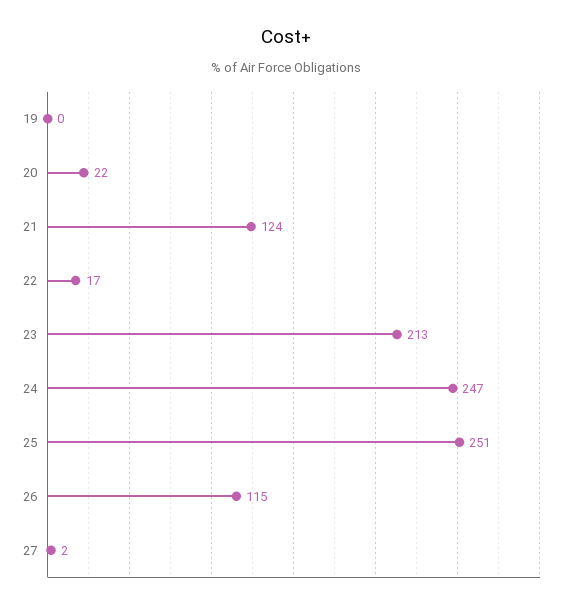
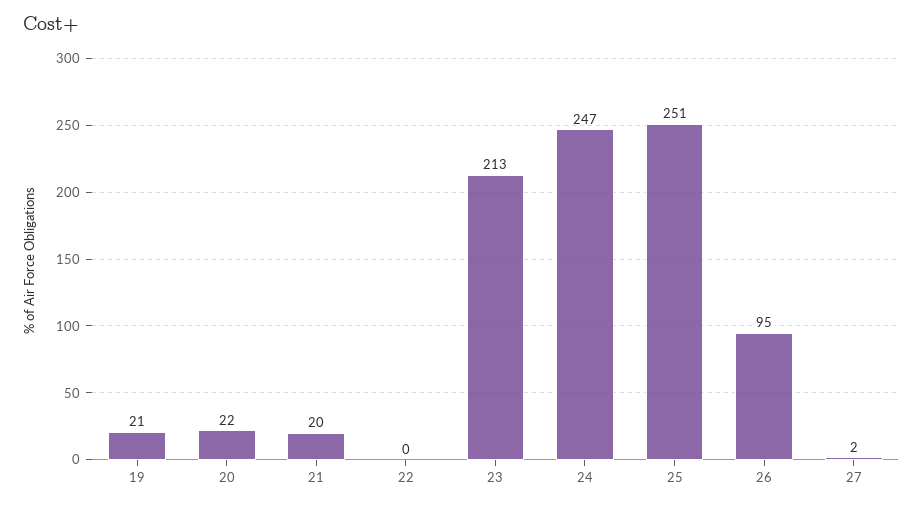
  {
-   "19": 0,
+   "19": 21,
    "20": 22,
-   "21": 124,
+   "21": 20,
-   "22": 17,
+   "22": 0,
    "23": 213,
    "24": 247,
    "25": 251,
-   "26": 115,
+   "26": 95,
    "27": 2
  }

